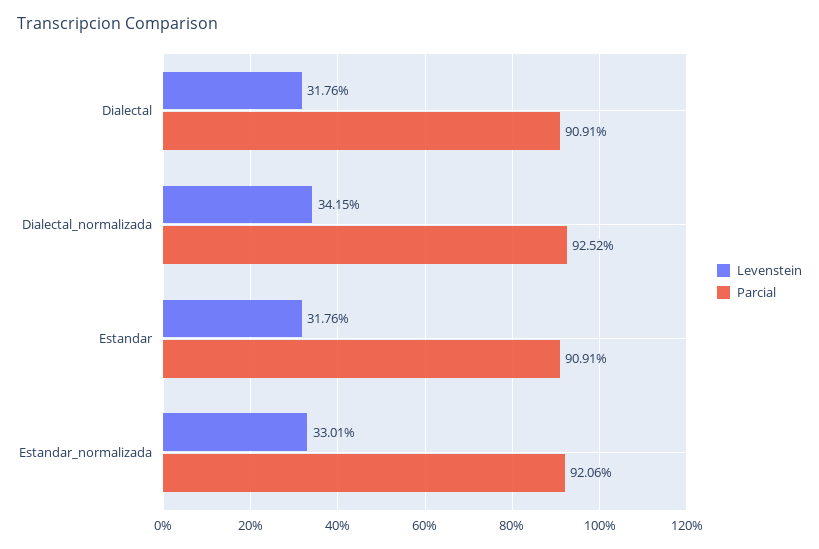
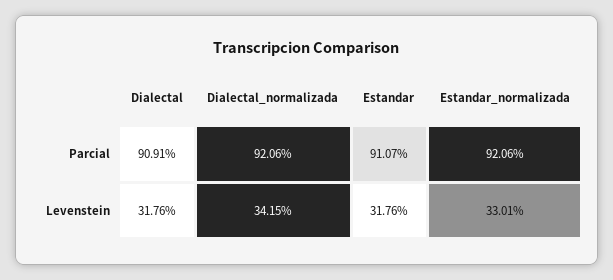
  {
    "Levenstein": {
      "Dialectal": 31.76,
      "Dialectal_normalizada": 34.15,
      "Estandar": 31.76,
      "Estandar_normalizada": 33.01
    },
    "Parcial": {
      "Dialectal": 90.91,
-     "Dialectal_normalizada": 92.52,
+     "Dialectal_normalizada": 92.06,
-     "Estandar": 90.91,
+     "Estandar": 91.07,
      "Estandar_normalizada": 92.06
    }
  }

